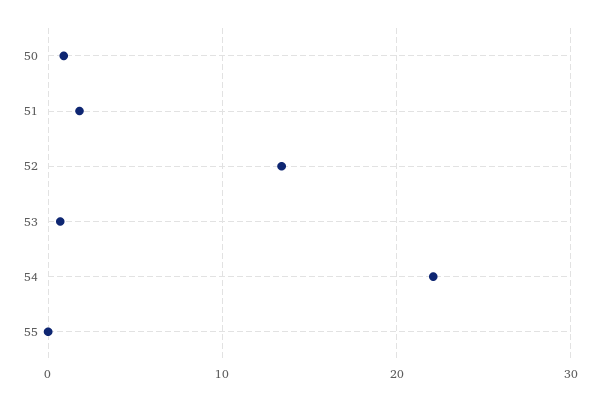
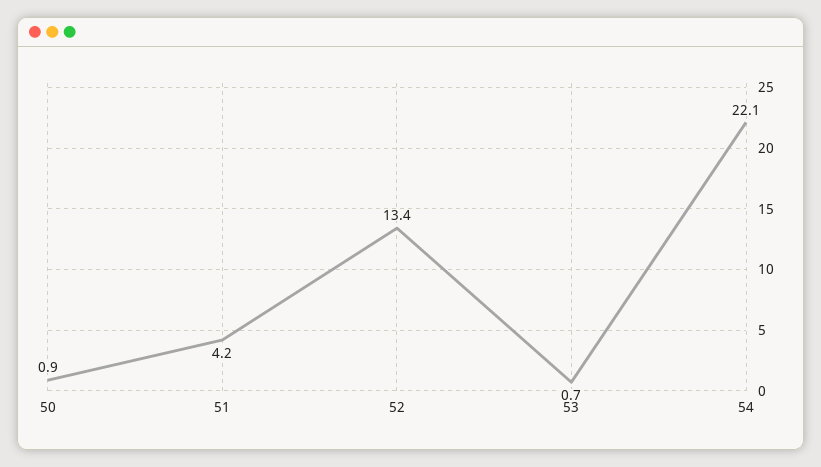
  {
    "50": 0.9,
-   "51": 2,
+   "51": 4.2,
    "52": 13.4,
    "53": 0.7,
-   "54": 22.1,
+   "54": 22.1
-   "55": 0
  }

